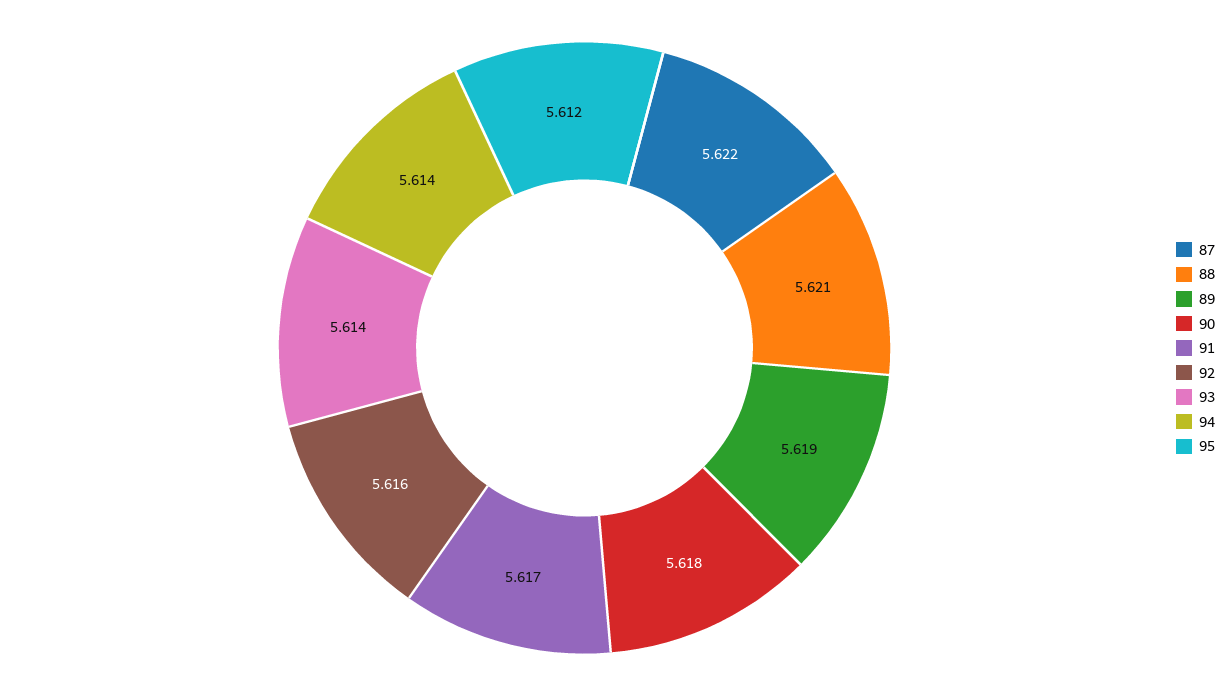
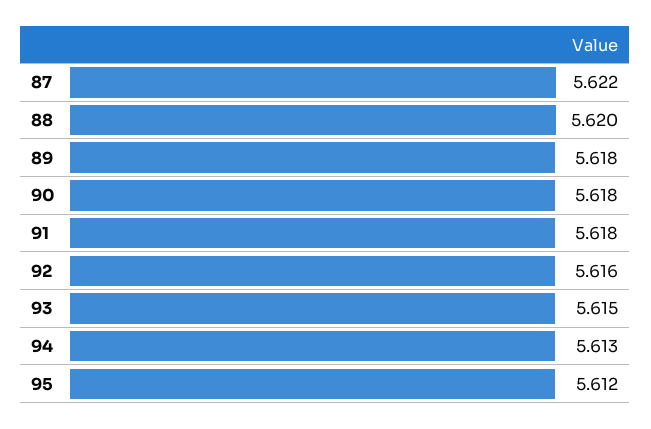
  {
    "87": 5.622,
-   "88": 5.621,
+   "88": 5.62,
-   "89": 5.619,
+   "89": 5.618,
    "90": 5.618,
-   "91": 5.617,
+   "91": 5.618,
    "92": 5.616,
-   "93": 5.614,
+   "93": 5.615,
-   "94": 5.614,
+   "94": 5.613,
    "95": 5.612
  }

